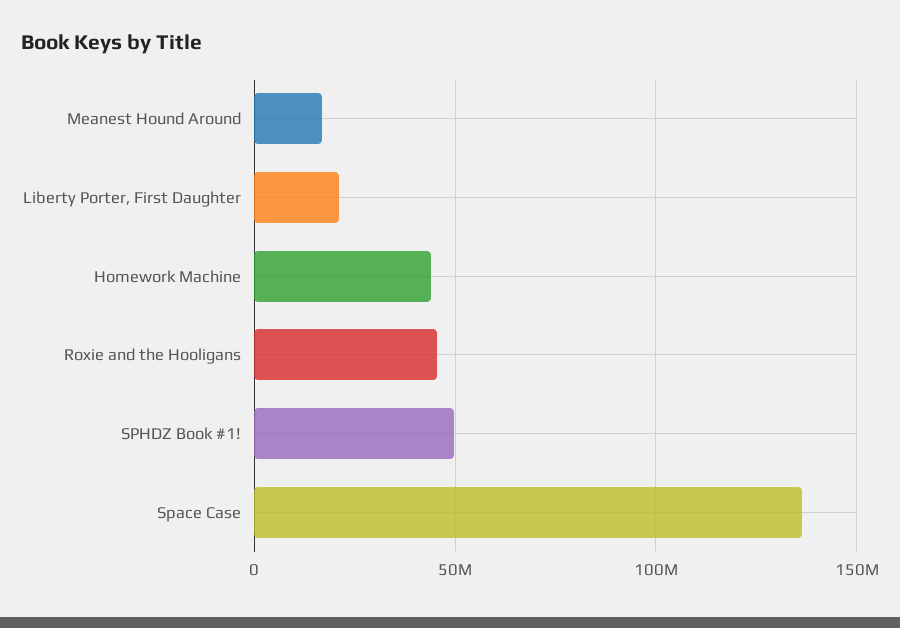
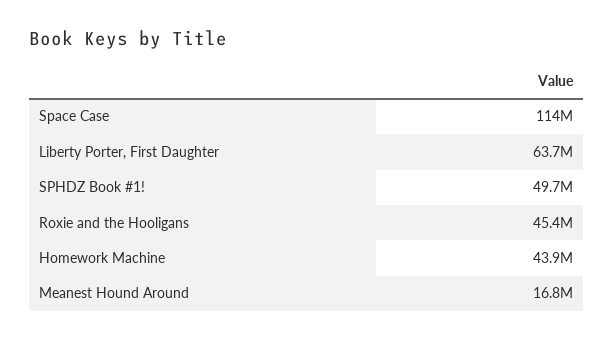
  {
    "Meanest Hound Around": 16800000,
-   "Liberty Porter, First Daughter": 20000000,
+   "Liberty Porter, First Daughter": 63700000,
    "Homework Machine": 43900000,
    "Roxie and the Hooligans": 45400000,
    "SPHDZ Book #1!": 49700000,
-   "Space Case": 135000000
+   "Space Case": 114000000
  }

